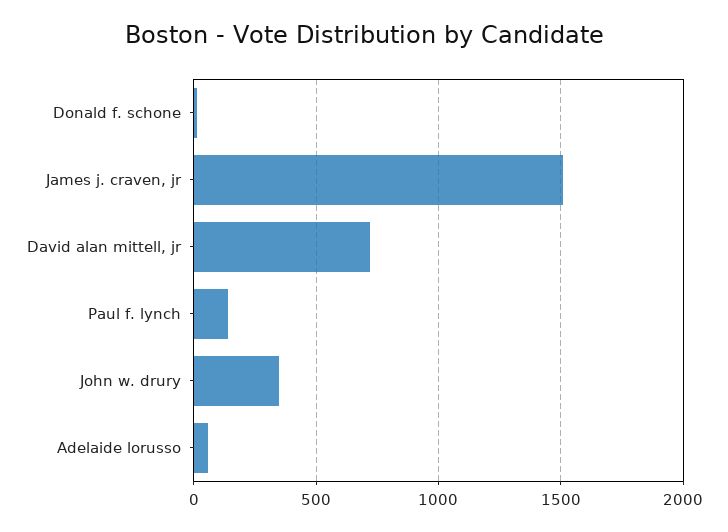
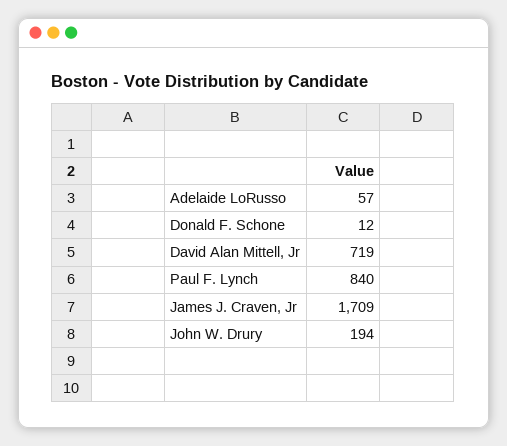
  {
    "Donald f. schone": 12,
-   "James j. craven, jr": 1500,
+   "James j. craven, jr": 1709,
    "David alan mittell, jr": 719,
-   "Paul f. lynch": 150,
+   "Paul f. lynch": 840,
-   "John w. drury": 350,
+   "John w. drury": 194,
    "Adelaide lorusso": 57
  }

